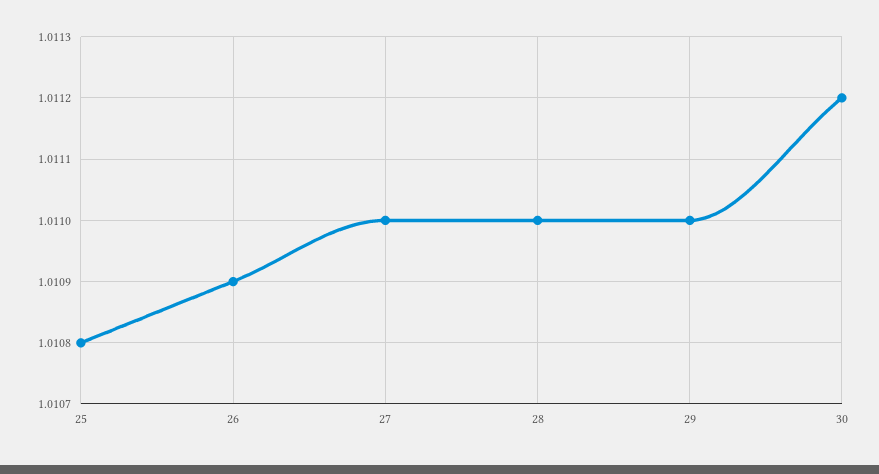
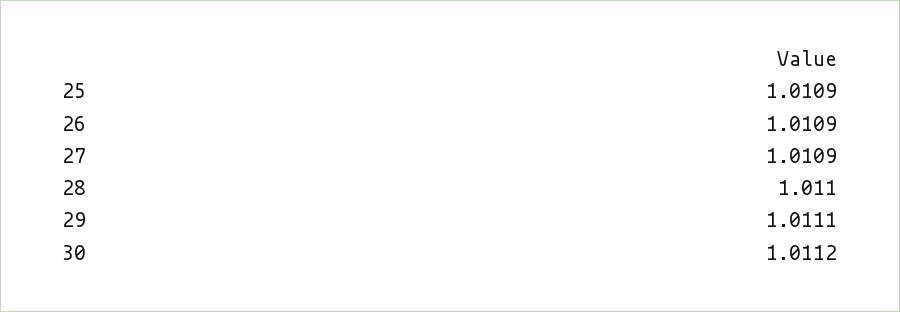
  {
-   "25": 1.0108,
+   "25": 1.0109,
    "26": 1.0109,
-   "27": 1.011,
+   "27": 1.0109,
    "28": 1.011,
-   "29": 1.011,
+   "29": 1.0111,
    "30": 1.0112
  }

